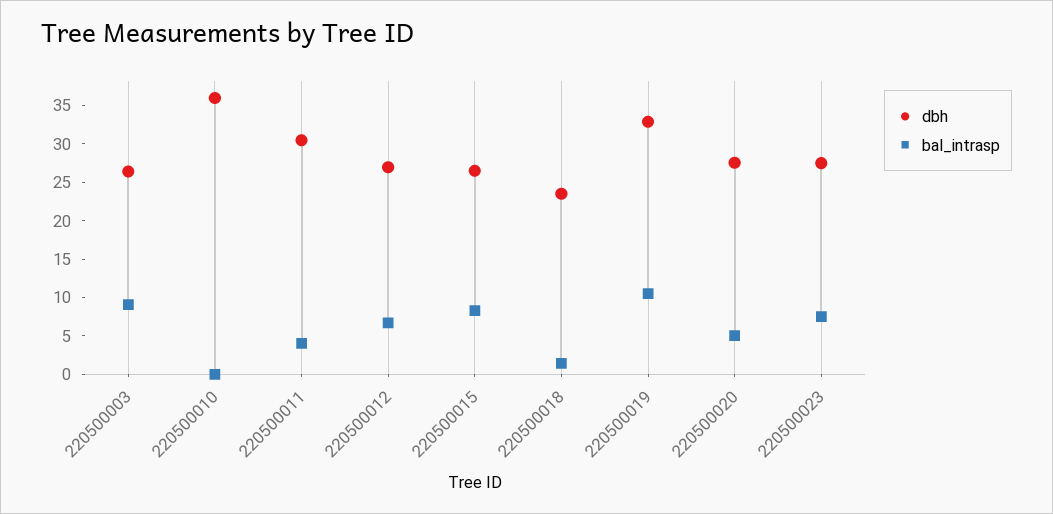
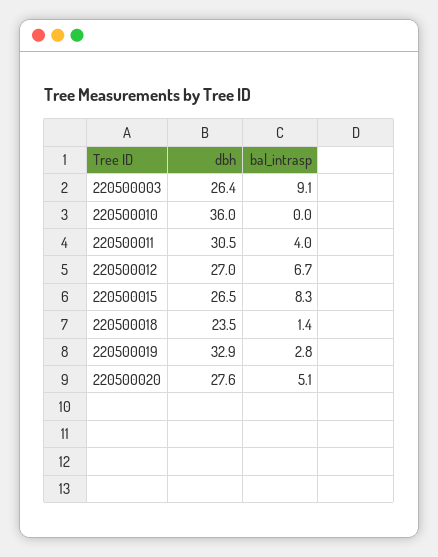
  {
    "dbh": {
      "220500003": 26.4,
      "220500010": 36,
      "220500011": 30.5,
      "220500012": 27,
      "220500015": 26.5,
      "220500018": 23.5,
      "220500019": 32.9,
-     "220500020": 27.6,
+     "220500020": 27.6
-     "220500023": 27.5
    },
    "bal_intrasp": {
      "220500003": 9.1,
      "220500010": 0,
      "220500011": 4,
      "220500012": 6.7,
      "220500015": 8.3,
      "220500018": 1.4,
-     "220500019": 10,
+     "220500019": 2.8,
-     "220500020": 5.1,
+     "220500020": 5.1
-     "220500023": 7.5
    }
  }

